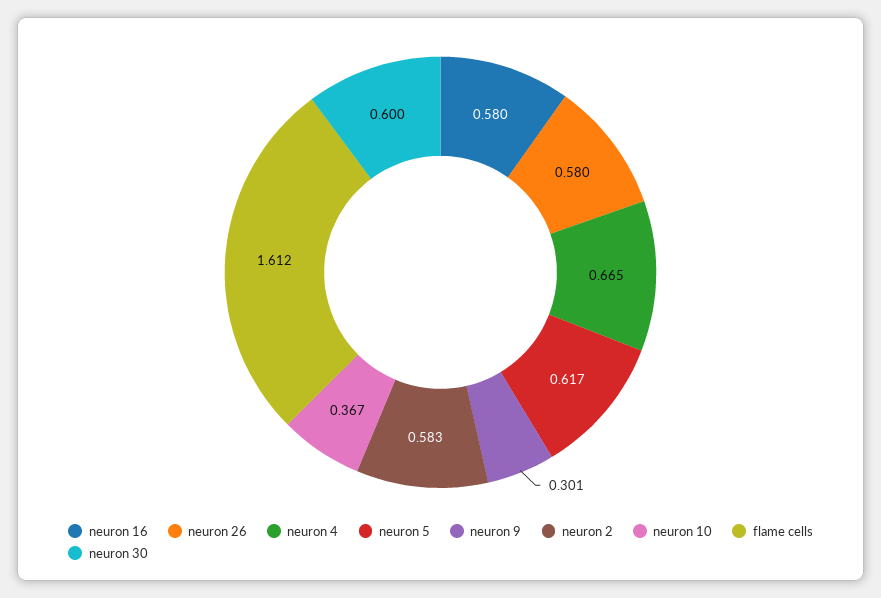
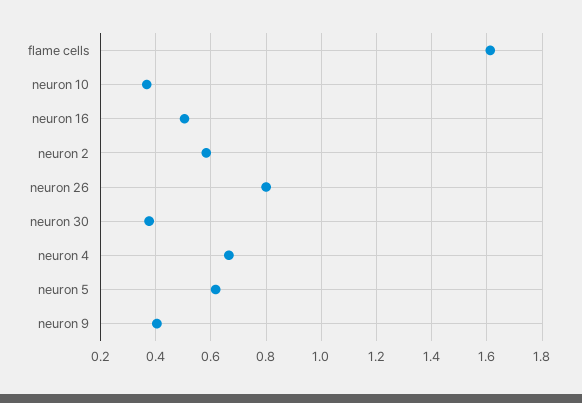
  {
-   "neuron 16": 0.58,
+   "neuron 16": 0.5,
-   "neuron 26": 0.58,
+   "neuron 26": 0.8,
    "neuron 4": 0.665,
    "neuron 5": 0.617,
-   "neuron 9": 0.301,
+   "neuron 9": 0.4,
    "neuron 2": 0.583,
    "neuron 10": 0.367,
    "flame cells": 1.612,
-   "neuron 30": 0.6
+   "neuron 30": 0.375
  }

